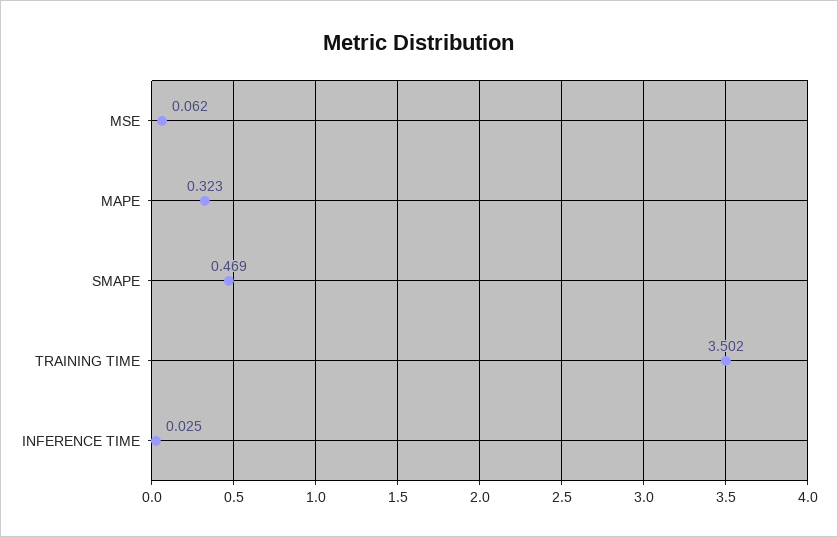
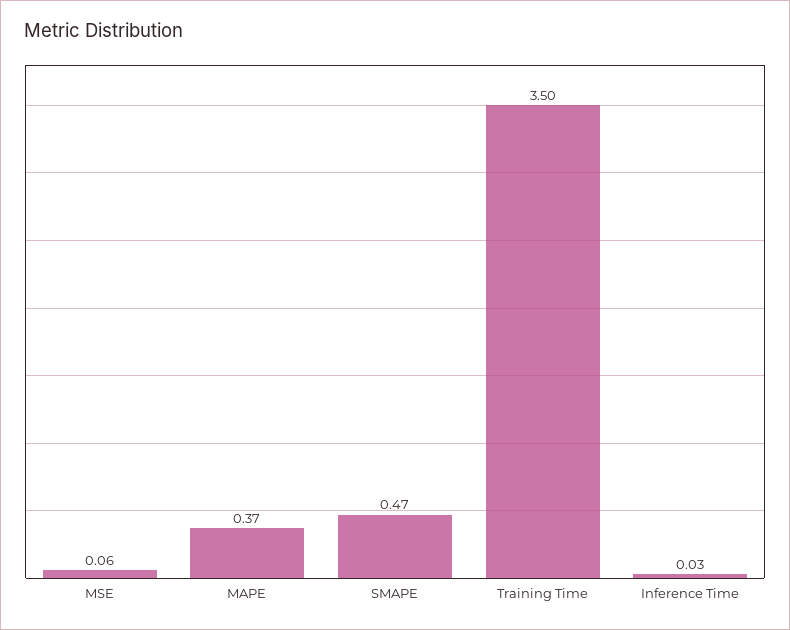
  {
    "MSE": 0.062,
-   "MAPE": 0.323,
+   "MAPE": 0.37,
    "SMAPE": 0.469,
    "TRAINING TIME": 3.502,
    "INFERENCE TIME": 0.025
  }

